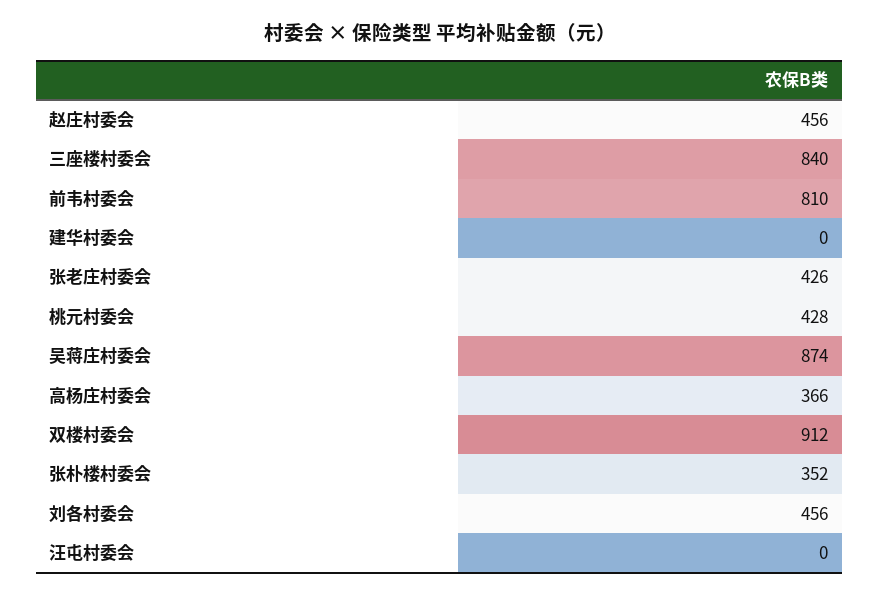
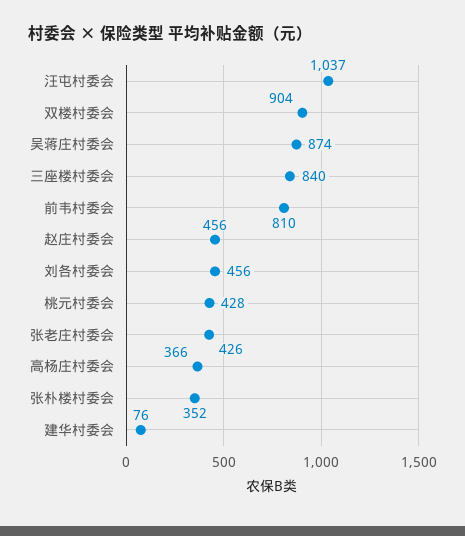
  {
    "赵庄村委会": 456,
    "三座楼村委会": 840,
    "前韦村委会": 810,
-   "建华村委会": 0,
+   "建华村委会": 76,
    "张老庄村委会": 426,
    "桃元村委会": 428,
    "吴蒋庄村委会": 874,
    "高杨庄村委会": 366,
-   "双楼村委会": 912,
+   "双楼村委会": 904,
    "张朴楼村委会": 352,
    "刘各村委会": 456,
-   "汪屯村委会": 0
+   "汪屯村委会": 1037
  }

